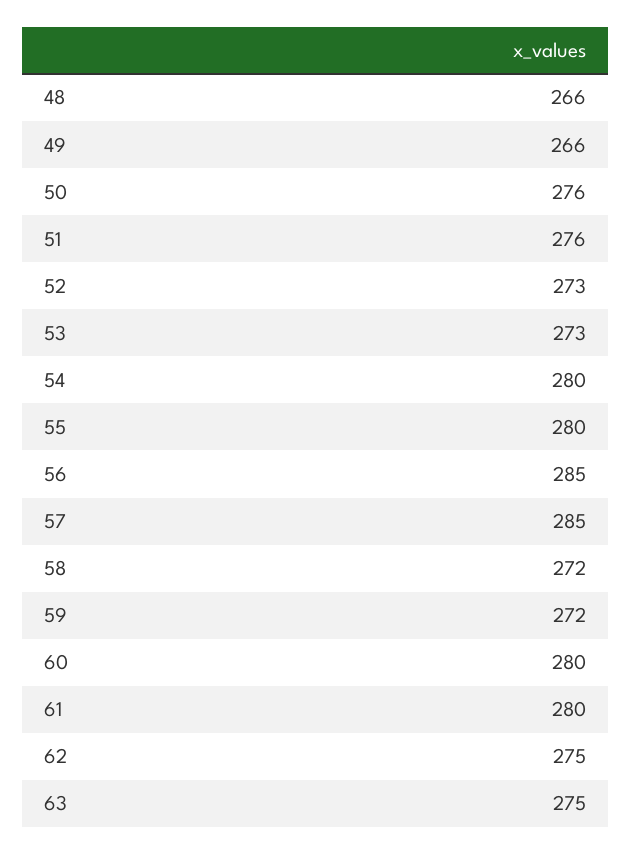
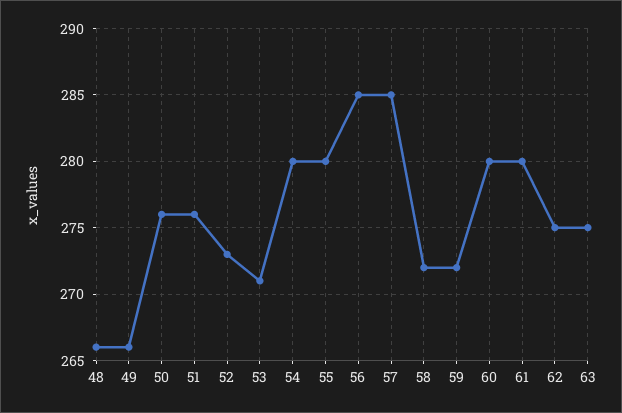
  {
    "48": 266,
    "49": 266,
    "50": 276,
    "51": 276,
    "52": 273,
-   "53": 273,
+   "53": 271,
    "54": 280,
    "55": 280,
    "56": 285,
    "57": 285,
    "58": 272,
    "59": 272,
    "60": 280,
    "61": 280,
    "62": 275,
    "63": 275
  }

